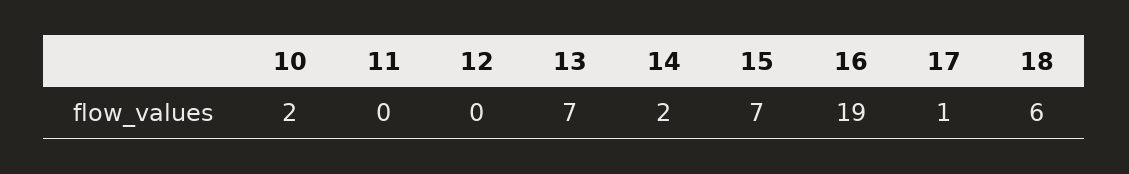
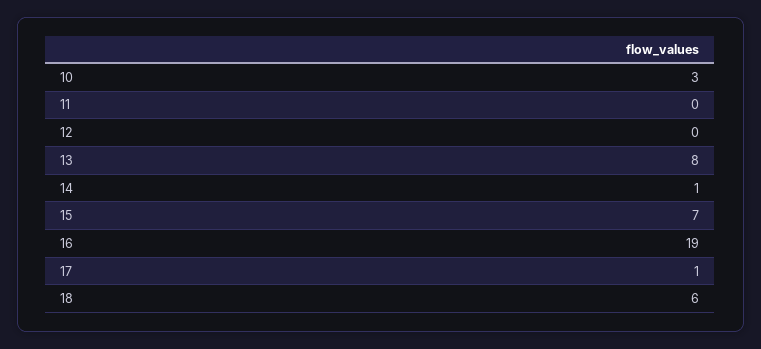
  {
-   "10": 2,
+   "10": 3,
    "11": 0,
    "12": 0,
-   "13": 7,
+   "13": 8,
-   "14": 2,
+   "14": 1,
    "15": 7,
    "16": 19,
    "17": 1,
    "18": 6
  }

